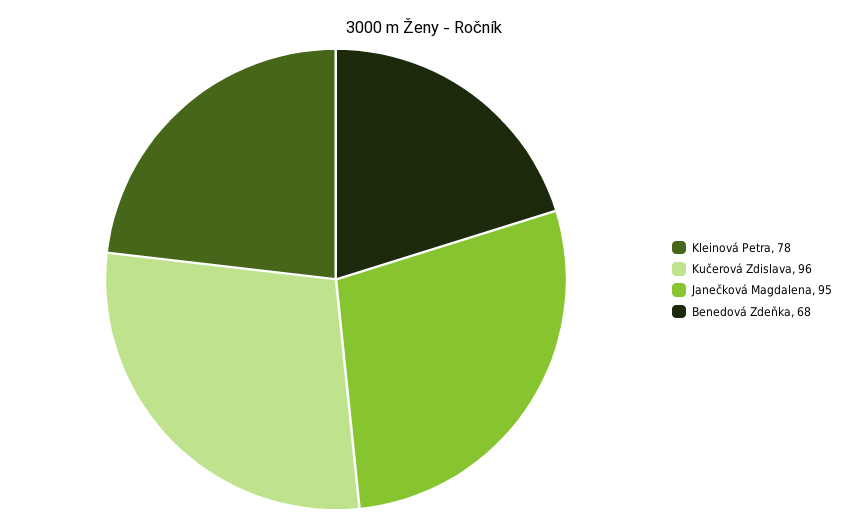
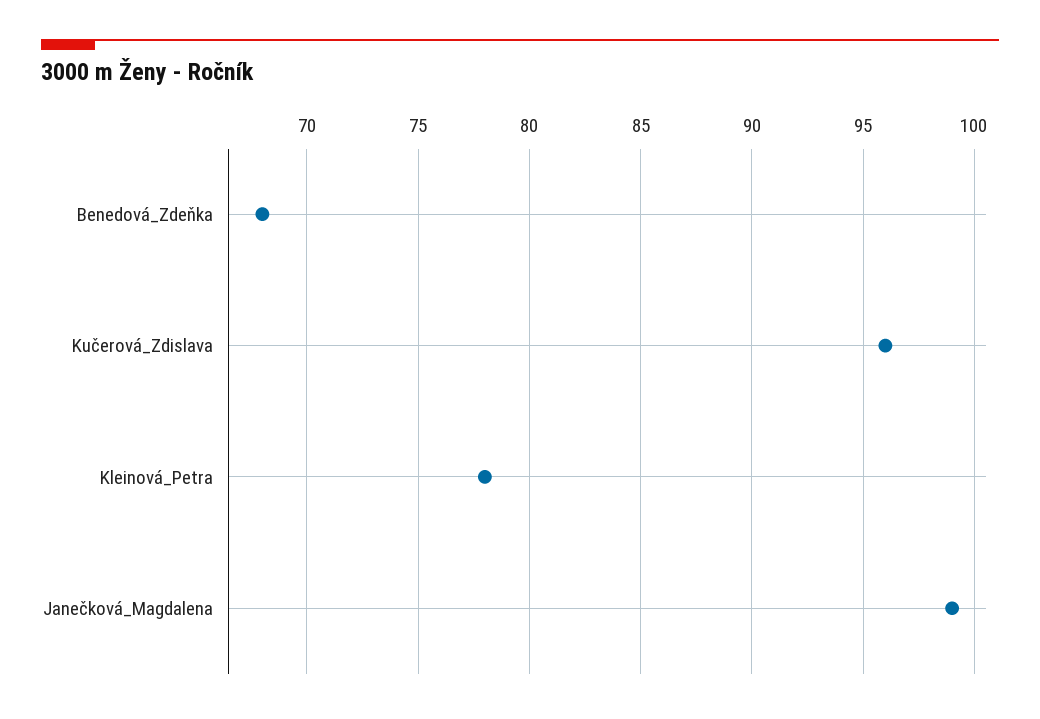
  {
    "Kleinová Petra": 78,
    "Kučerová Zdislava": 96,
-   "Janečková Magdalena": 95,
+   "Janečková Magdalena": 99,
    "Benedová Zdeňka": 68
  }

